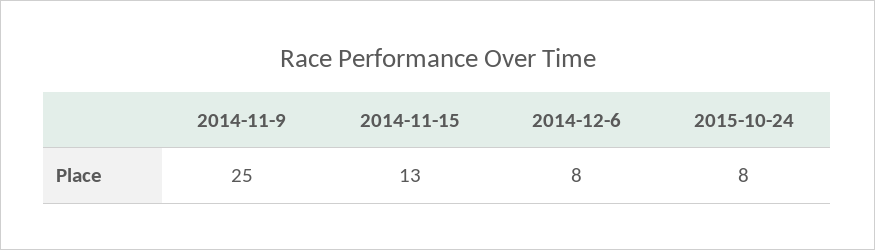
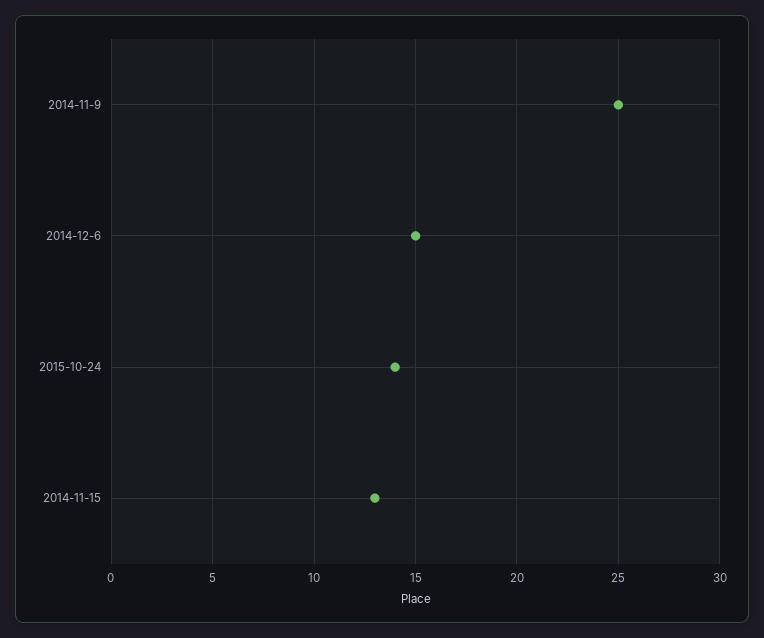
  {
    "2014-11-9": 25,
    "2014-11-15": 13,
-   "2014-12-6": 8,
+   "2014-12-6": 15,
-   "2015-10-24": 8
+   "2015-10-24": 14
  }

